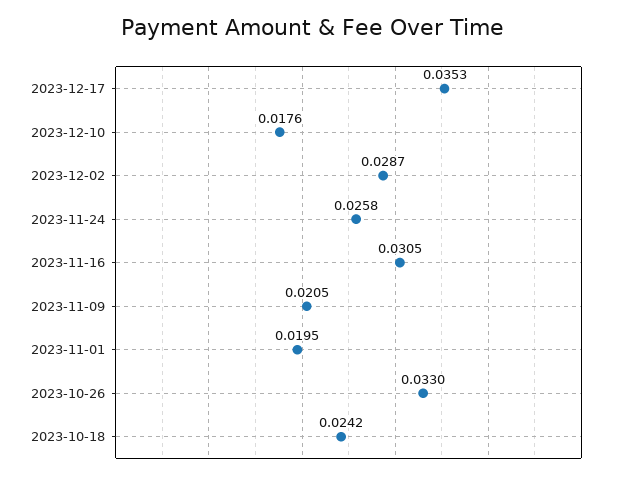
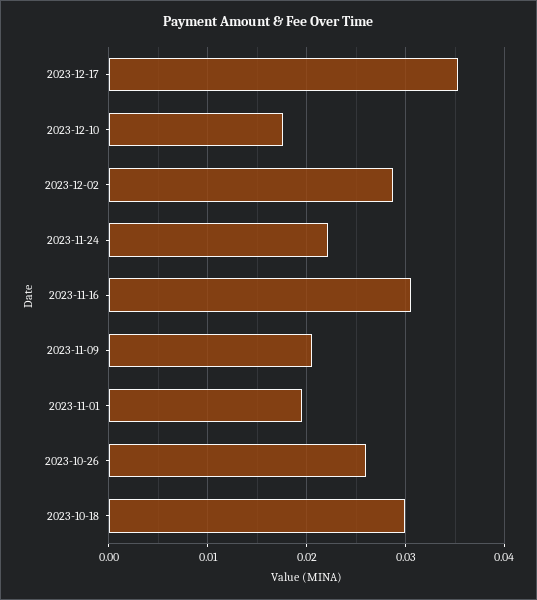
  {
    "2023-12-17": 0.0353,
    "2023-12-10": 0.0176,
    "2023-12-02": 0.0287,
-   "2023-11-24": 0.0258,
+   "2023-11-24": 0.022,
    "2023-11-16": 0.0305,
    "2023-11-09": 0.0205,
    "2023-11-01": 0.0195,
-   "2023-10-26": 0.033,
+   "2023-10-26": 0.026,
-   "2023-10-18": 0.0242
+   "2023-10-18": 0.03
  }

